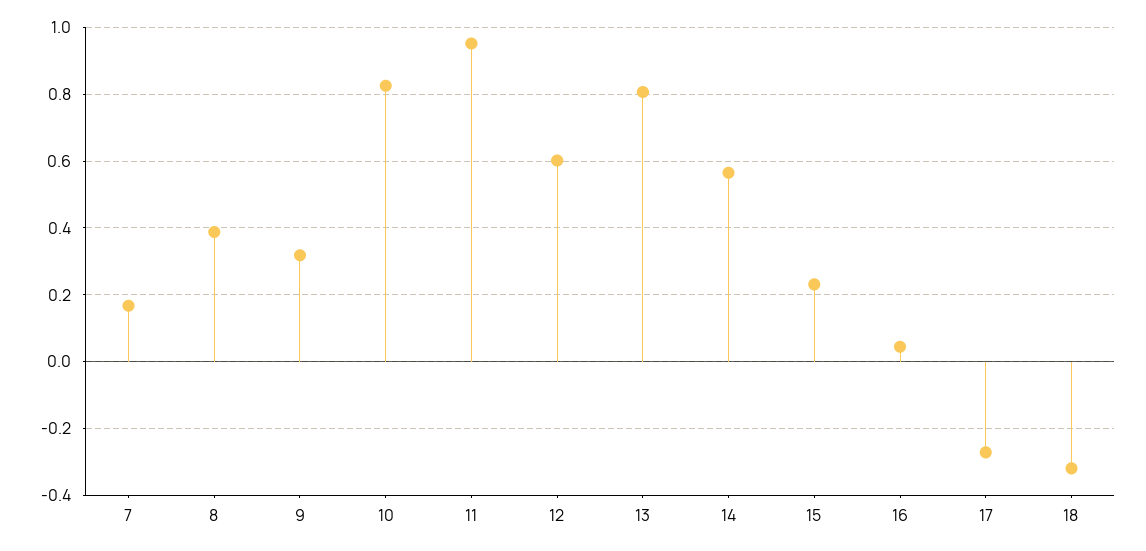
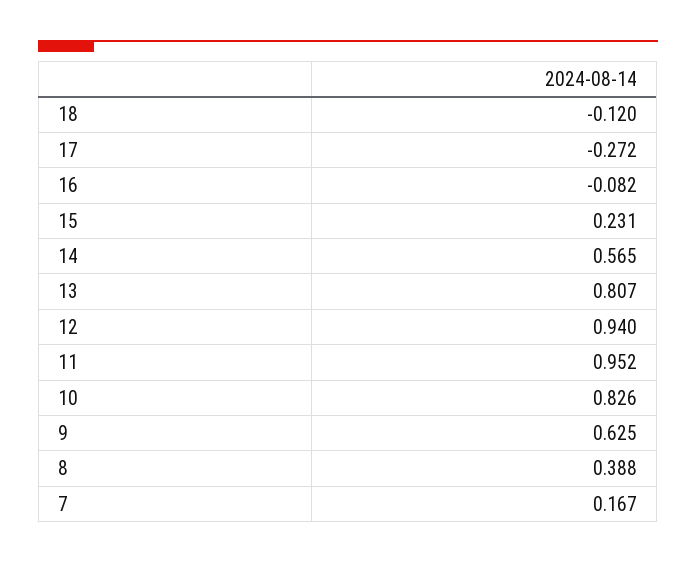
  {
    "7": 0.167,
    "8": 0.388,
-   "9": 0.32,
+   "9": 0.625,
    "10": 0.826,
    "11": 0.952,
-   "12": 0.6,
+   "12": 0.94,
    "13": 0.807,
    "14": 0.565,
    "15": 0.231,
-   "16": 0.04,
+   "16": -0.082,
    "17": -0.272,
-   "18": -0.32
+   "18": -0.12
  }

